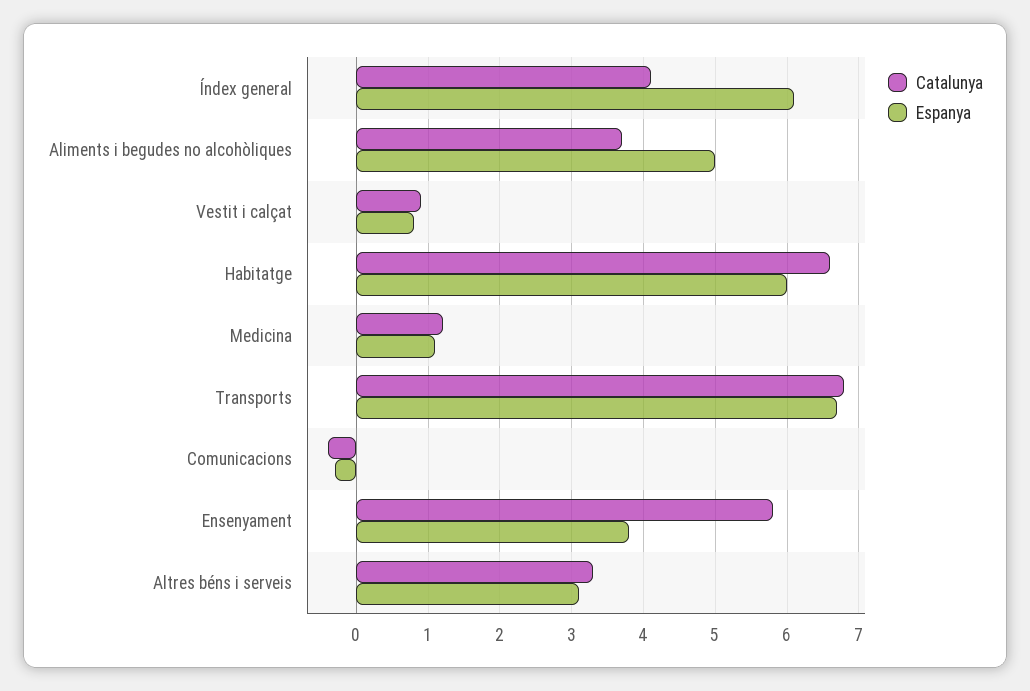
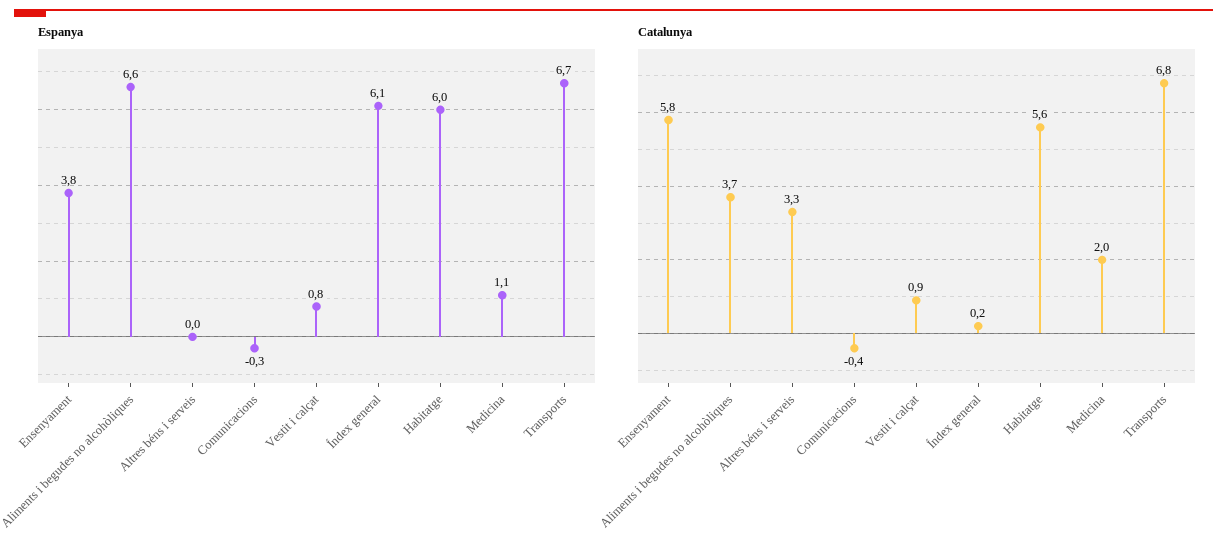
  {
    "Catalunya": {
-     "Índex general": 4.1,
+     "Índex general": 0.2,
      "Aliments i begudes no alcohòliques": 3.7,
      "Vestit i calçat": 0.9,
-     "Habitatge": 6.6,
+     "Habitatge": 5.6,
-     "Medicina": 1.2,
+     "Medicina": 2,
      "Transports": 6.8,
      "Comunicacions": -0.4,
      "Ensenyament": 5.8,
      "Altres béns i serveis": 3.3
    },
    "Espanya": {
      "Índex general": 6.1,
-     "Aliments i begudes no alcohòliques": 5,
+     "Aliments i begudes no alcohòliques": 6.6,
      "Vestit i calçat": 0.8,
      "Habitatge": 6,
      "Medicina": 1.1,
      "Transports": 6.7,
      "Comunicacions": -0.3,
      "Ensenyament": 3.8,
-     "Altres béns i serveis": 3.1
+     "Altres béns i serveis": 0
    }
  }

